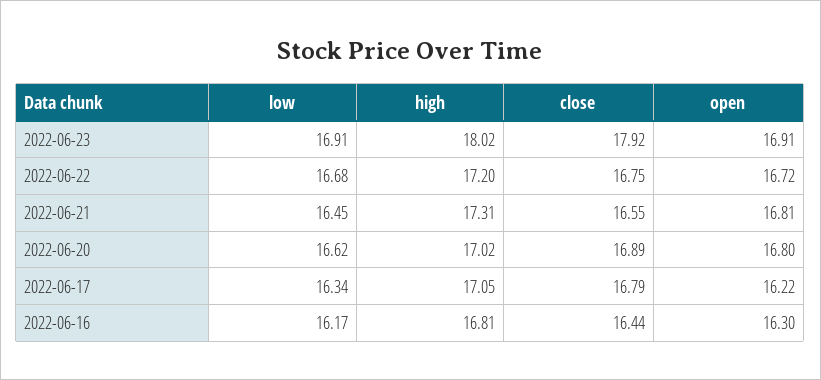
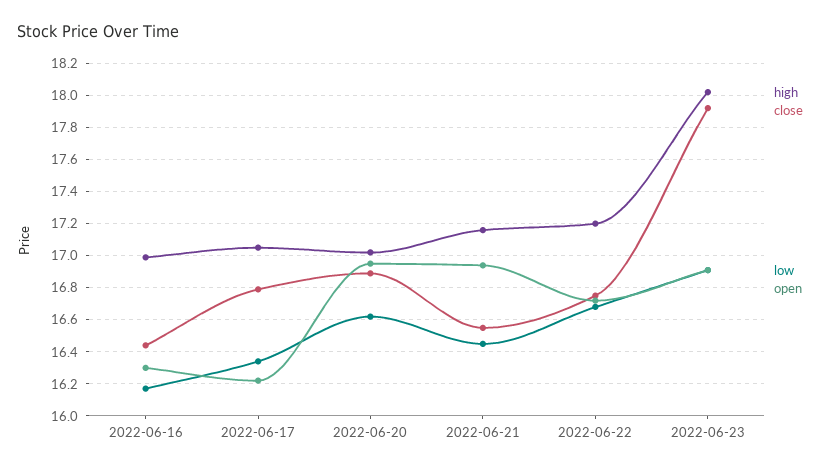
  {
    "low": {
      "2022-06-23": 16.91,
      "2022-06-22": 16.68,
      "2022-06-21": 16.45,
      "2022-06-20": 16.62,
      "2022-06-17": 16.34,
      "2022-06-16": 16.17
    },
    "high": {
      "2022-06-23": 18.02,
      "2022-06-22": 17.2,
-     "2022-06-21": 17.31,
+     "2022-06-21": 17.15,
      "2022-06-20": 17.02,
      "2022-06-17": 17.05,
-     "2022-06-16": 16.81
+     "2022-06-16": 17
    },
    "close": {
      "2022-06-23": 17.92,
      "2022-06-22": 16.75,
      "2022-06-21": 16.55,
      "2022-06-20": 16.89,
      "2022-06-17": 16.79,
      "2022-06-16": 16.44
    },
    "open": {
      "2022-06-23": 16.91,
      "2022-06-22": 16.72,
-     "2022-06-21": 16.81,
+     "2022-06-21": 16.95,
-     "2022-06-20": 16.8,
+     "2022-06-20": 16.95,
      "2022-06-17": 16.22,
      "2022-06-16": 16.3
    }
  }

